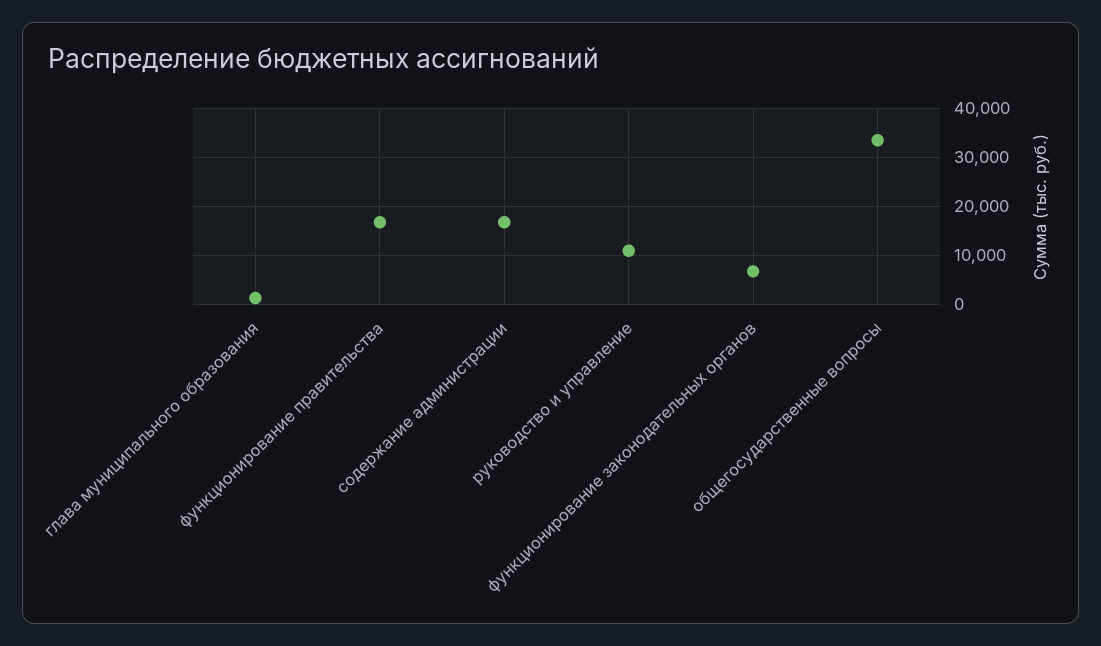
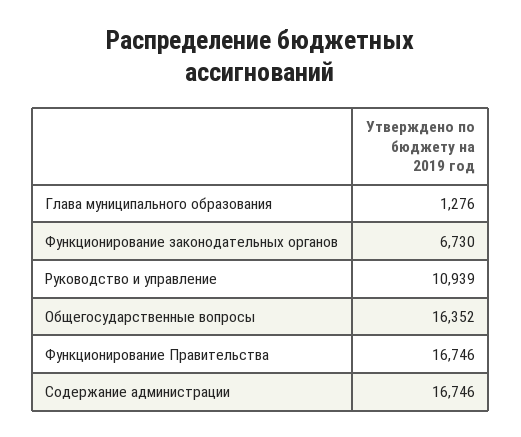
  {
    "глава муниципального образования": 1276,
    "функционирование правительства": 16746,
    "содержание администрации": 16746,
    "руководство и управление": 10939,
    "функционирование законодательных органов": 6730,
-   "общегосударственные вопросы": 34000
+   "общегосударственные вопросы": 16352
  }

